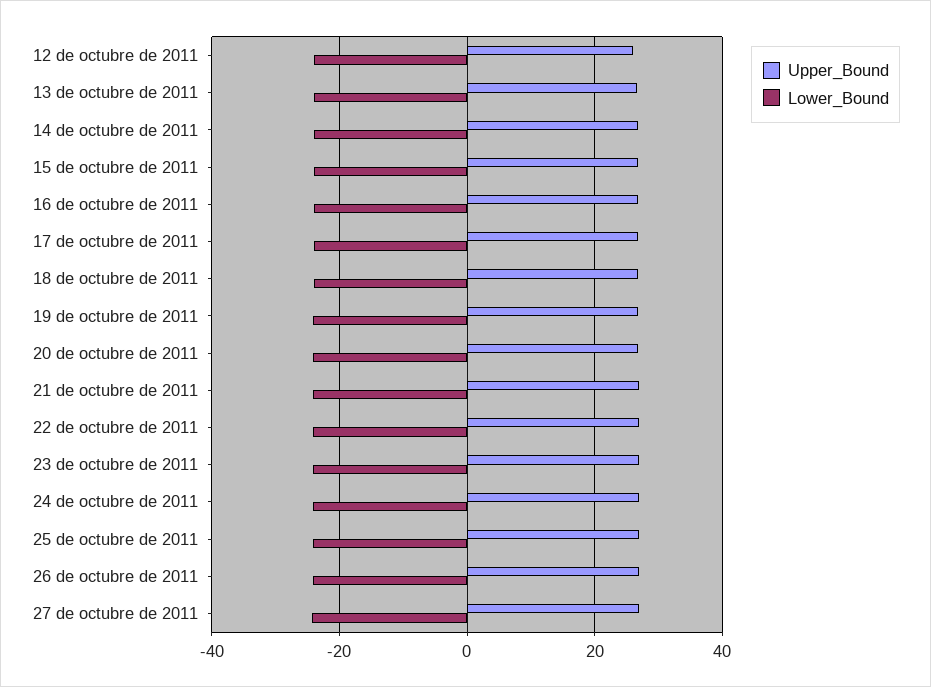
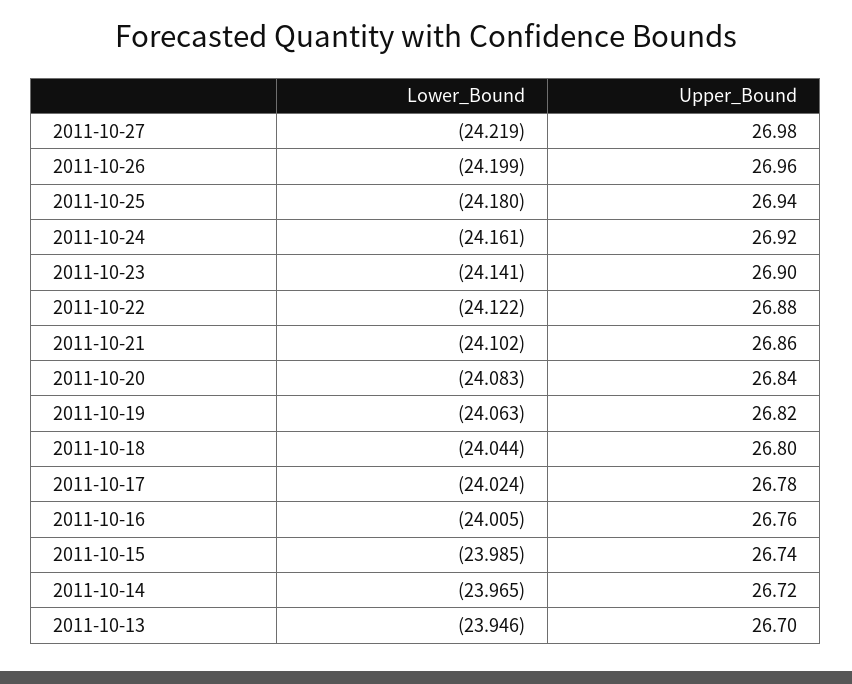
  {
    "Upper_Bound": {
-     "12 de octubre de 2011": 26,
      "13 de octubre de 2011": 26.7,
      "14 de octubre de 2011": 26.72,
      "15 de octubre de 2011": 26.74,
      "16 de octubre de 2011": 26.76,
      "17 de octubre de 2011": 26.78,
      "18 de octubre de 2011": 26.8,
      "19 de octubre de 2011": 26.82,
      "20 de octubre de 2011": 26.84,
      "21 de octubre de 2011": 26.86,
      "22 de octubre de 2011": 26.88,
      "23 de octubre de 2011": 26.9,
      "24 de octubre de 2011": 26.92,
      "25 de octubre de 2011": 26.94,
      "26 de octubre de 2011": 26.96,
      "27 de octubre de 2011": 26.98
    },
    "Lower_Bound": {
-     "12 de octubre de 2011": -24,
      "13 de octubre de 2011": -23.946,
      "14 de octubre de 2011": -23.965,
      "15 de octubre de 2011": -23.985,
      "16 de octubre de 2011": -24.005,
      "17 de octubre de 2011": -24.024,
      "18 de octubre de 2011": -24.044,
      "19 de octubre de 2011": -24.063,
      "20 de octubre de 2011": -24.083,
      "21 de octubre de 2011": -24.102,
      "22 de octubre de 2011": -24.122,
      "23 de octubre de 2011": -24.141,
      "24 de octubre de 2011": -24.161,
      "25 de octubre de 2011": -24.18,
      "26 de octubre de 2011": -24.199,
      "27 de octubre de 2011": -24.219
    }
  }

